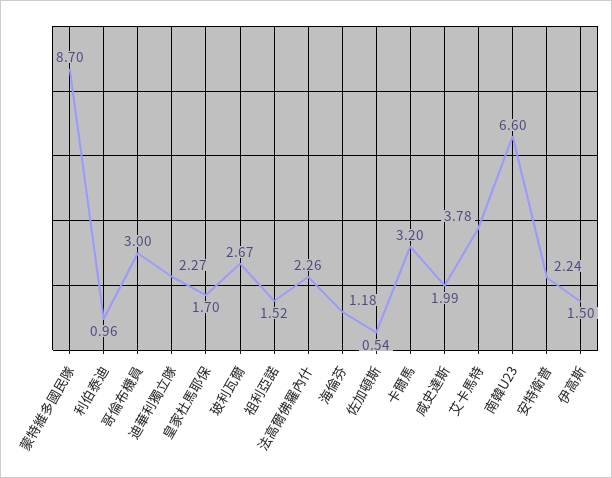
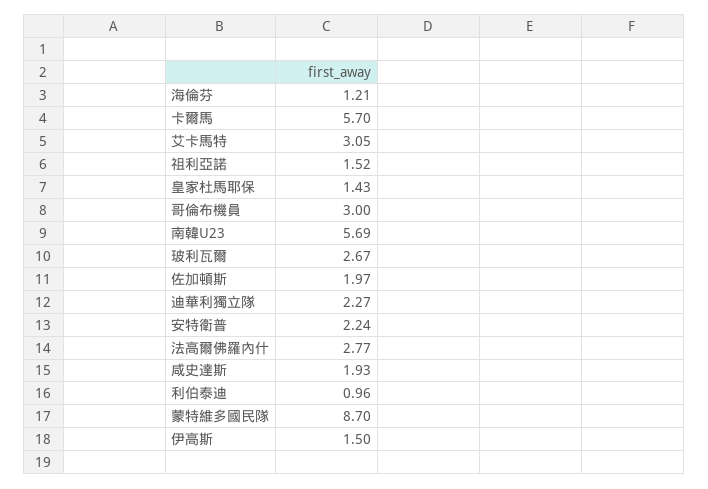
  {
    "蒙特維多國民隊": 8.7,
    "利伯泰迪": 0.96,
    "哥倫布機員": 3,
    "迪華利獨立隊": 2.27,
-   "皇家杜馬耶保": 1.7,
+   "皇家杜馬耶保": 1.43,
    "玻利瓦爾": 2.67,
    "祖利亞諾": 1.52,
-   "法高爾佛羅內什": 2.26,
+   "法高爾佛羅內什": 2.77,
-   "海倫芬": 1.18,
+   "海倫芬": 1.21,
-   "佐加頓斯": 0.54,
+   "佐加頓斯": 1.97,
-   "卡爾馬": 3.2,
+   "卡爾馬": 5.7,
-   "咸史達斯": 1.99,
+   "咸史達斯": 1.93,
-   "艾卡馬特": 3.78,
+   "艾卡馬特": 3.05,
-   "南韓U23": 6.6,
+   "南韓U23": 5.69,
    "安特衛普": 2.24,
    "伊高斯": 1.5
  }

